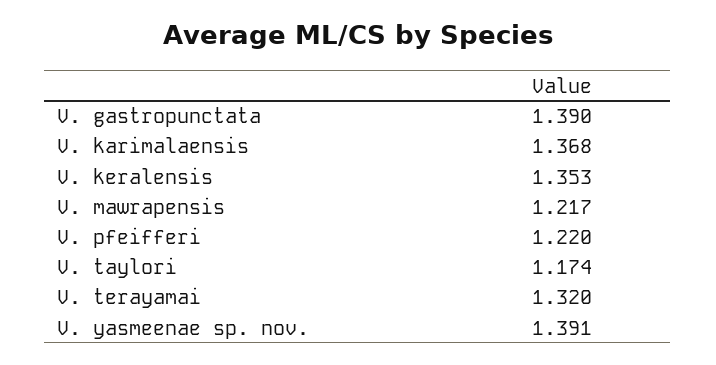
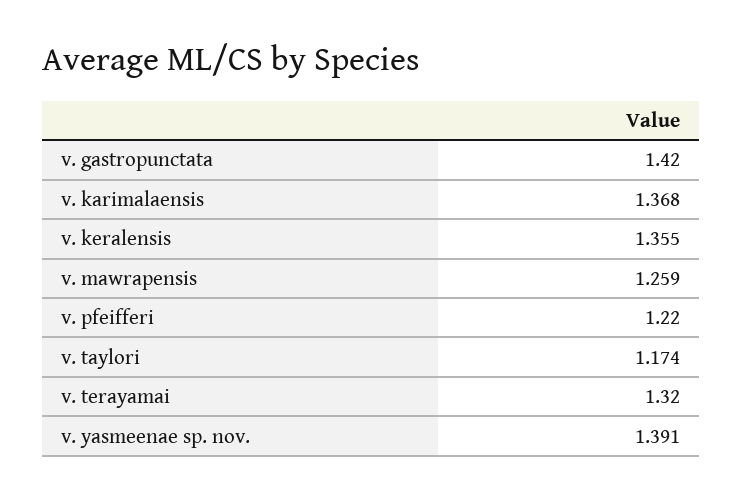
  {
-   "V. gastropunctata": 1.39,
+   "V. gastropunctata": 1.42,
    "V. karimalaensis": 1.368,
-   "V. keralensis": 1.353,
+   "V. keralensis": 1.355,
-   "V. mawrapensis": 1.217,
+   "V. mawrapensis": 1.259,
    "V. pfeifferi": 1.22,
    "V. taylori": 1.174,
    "V. terayamai": 1.32,
    "V. yasmeenae sp. nov.": 1.391
  }

